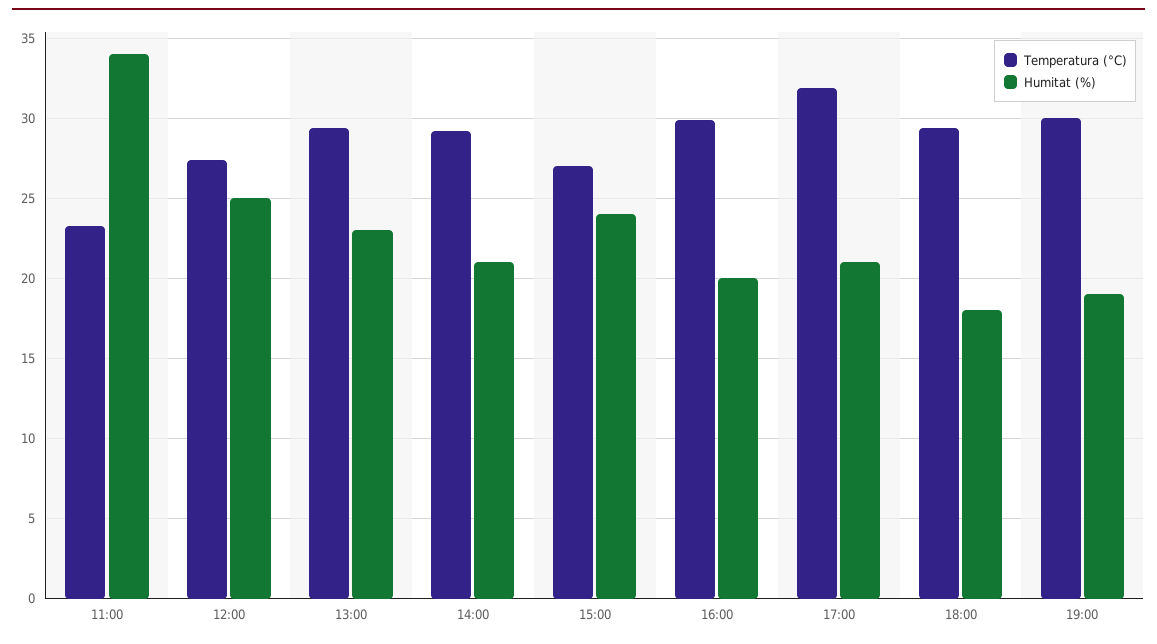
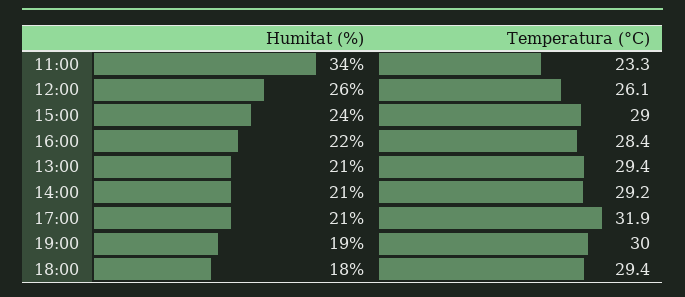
  {
    "Temperatura (°C)": {
      "11:00": 23.3,
-     "12:00": 27.5,
+     "12:00": 26.1,
      "13:00": 29.4,
      "14:00": 29.2,
-     "15:00": 27,
+     "15:00": 29,
-     "16:00": 30,
+     "16:00": 28.4,
      "17:00": 31.9,
      "18:00": 29.4,
      "19:00": 30
    },
    "Humitat (%)": {
      "11:00": 34,
-     "12:00": 25,
+     "12:00": 26,
-     "13:00": 23,
+     "13:00": 21,
      "14:00": 21,
      "15:00": 24,
-     "16:00": 20,
+     "16:00": 22,
      "17:00": 21,
      "18:00": 18,
      "19:00": 19
    }
  }

